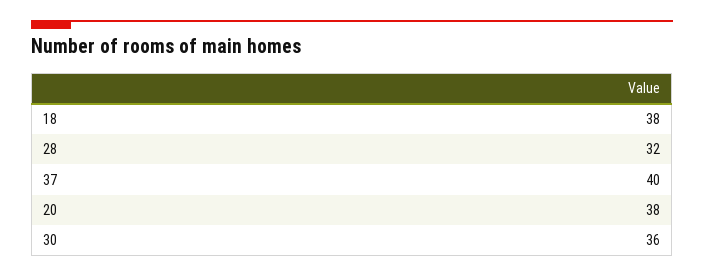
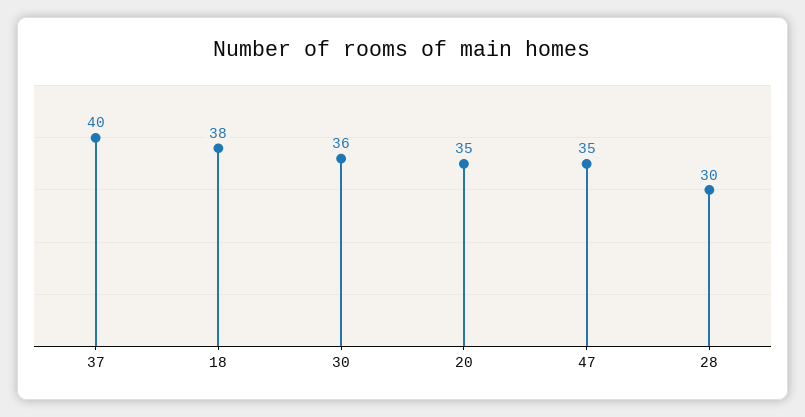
  {
    "18": 38,
-   "28": 32,
+   "28": 30,
    "37": 40,
-   "20": 38,
+   "20": 35,
-   "30": 36
+   "30": 36,
+   "47": 35
  }

